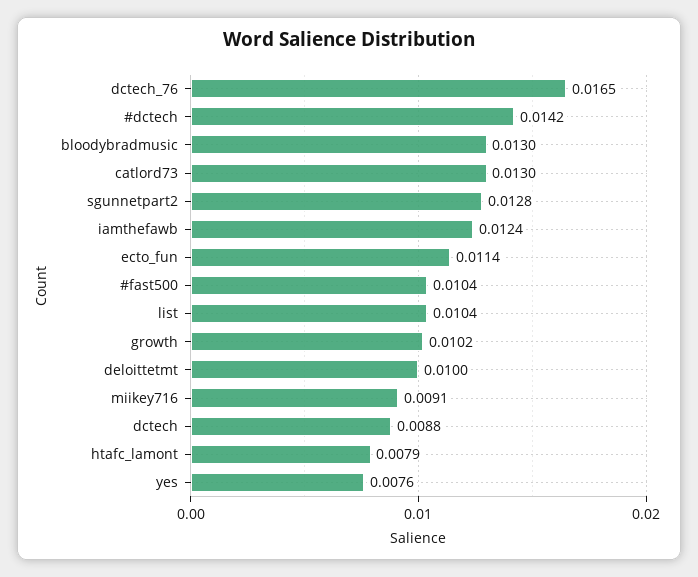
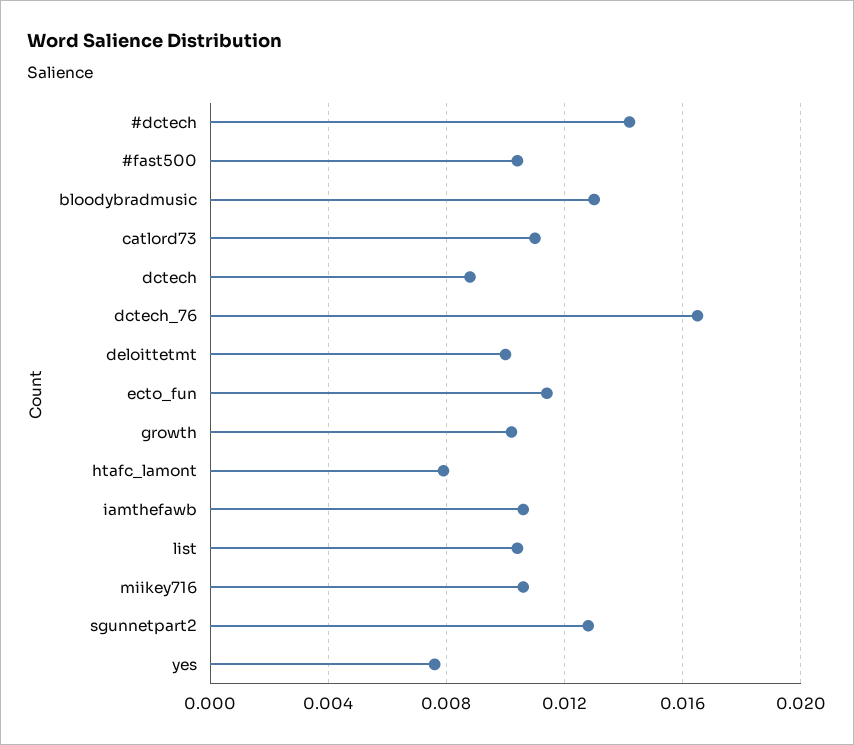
  {
    "dctech_76": 0.0165,
    "#dctech": 0.0142,
    "bloodybradmusic": 0.013,
-   "catlord73": 0.013,
+   "catlord73": 0.011,
    "sgunnetpart2": 0.0128,
-   "iamthefawb": 0.0124,
+   "iamthefawb": 0.0105,
    "ecto_fun": 0.0114,
    "#fast500": 0.0104,
    "list": 0.0104,
    "growth": 0.0102,
    "deloittetmt": 0.01,
-   "miikey716": 0.0091,
+   "miikey716": 0.0105,
    "dctech": 0.0088,
    "htafc_lamont": 0.0079,
    "yes": 0.0076
  }

